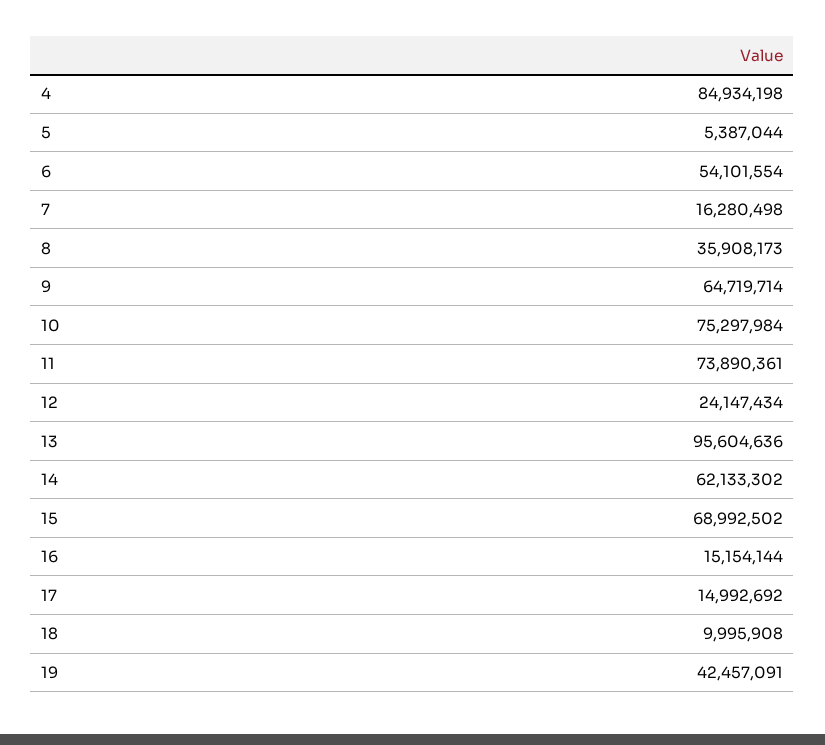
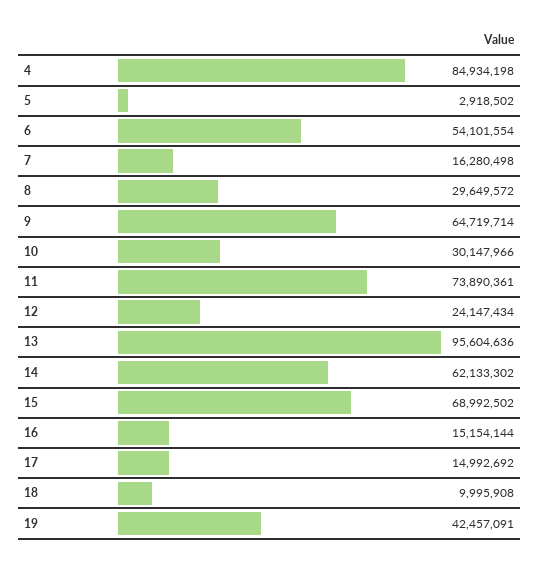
  {
    "4": 84934198,
-   "5": 5387044,
+   "5": 2918502,
    "6": 54101554,
    "7": 16280498,
-   "8": 35908173,
+   "8": 29649572,
    "9": 64719714,
-   "10": 75297984,
+   "10": 30147966,
    "11": 73890361,
    "12": 24147434,
    "13": 95604636,
    "14": 62133302,
    "15": 68992502,
    "16": 15154144,
    "17": 14992692,
    "18": 9995908,
    "19": 42457091
  }

